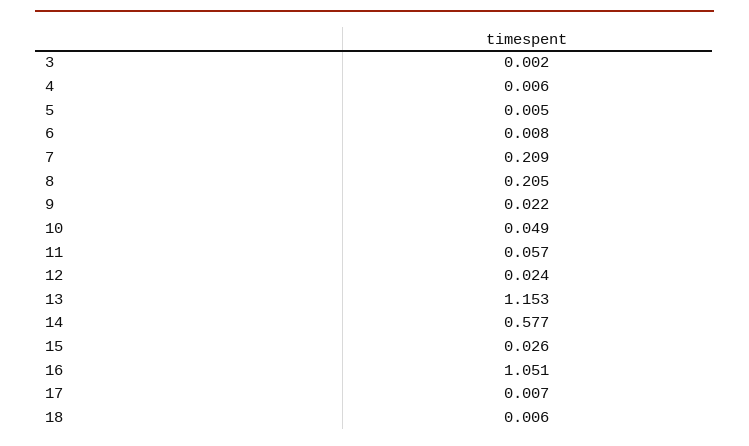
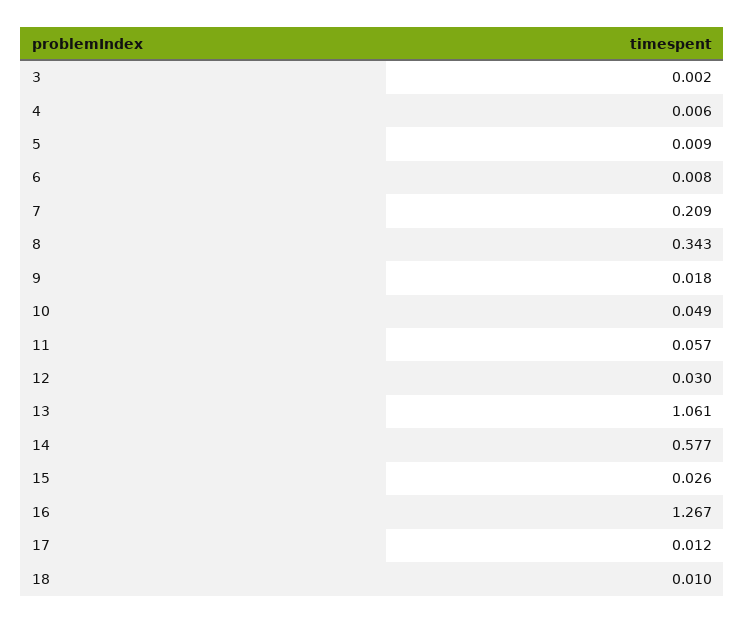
  {
    "3": 0.002,
    "4": 0.006,
-   "5": 0.005,
+   "5": 0.009,
    "6": 0.008,
    "7": 0.209,
-   "8": 0.205,
+   "8": 0.343,
-   "9": 0.022,
+   "9": 0.018,
    "10": 0.049,
    "11": 0.057,
-   "12": 0.024,
+   "12": 0.03,
-   "13": 1.153,
+   "13": 1.061,
    "14": 0.577,
    "15": 0.026,
-   "16": 1.051,
+   "16": 1.267,
-   "17": 0.007,
+   "17": 0.012,
-   "18": 0.006
+   "18": 0.01
  }

